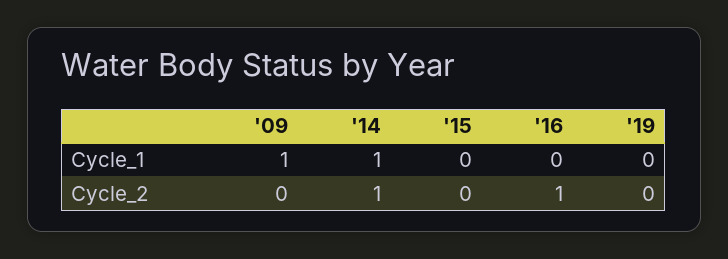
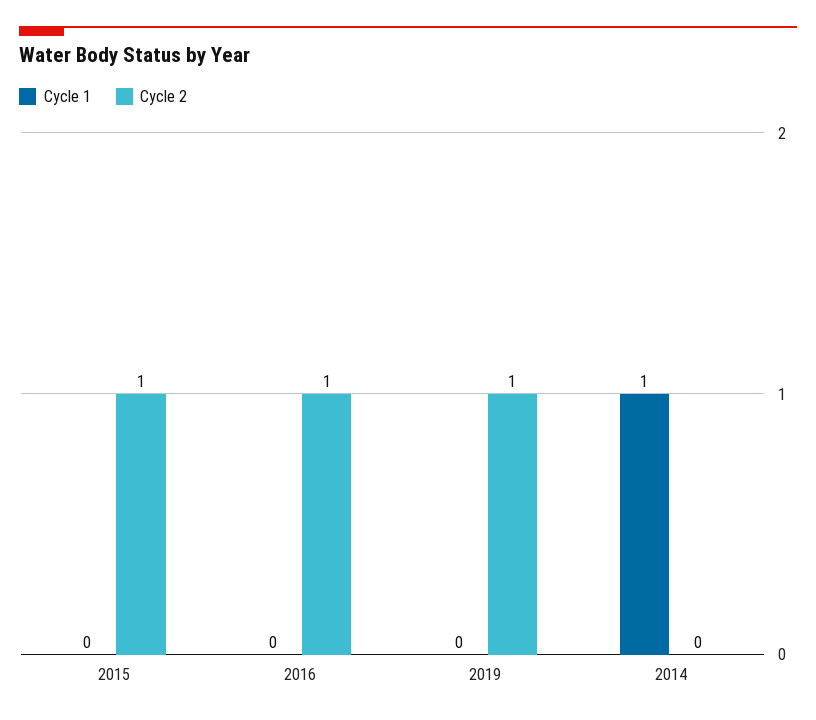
  {
    "Cycle_1": {
-     "'09": 1,
      "'14": 1,
      "'15": 0,
      "'16": 0,
      "'19": 0
    },
    "Cycle_2": {
-     "'09": 0,
-     "'14": 1,
+     "'14": 0,
-     "'15": 0,
+     "'15": 1,
      "'16": 1,
-     "'19": 0
+     "'19": 1
    }
  }

